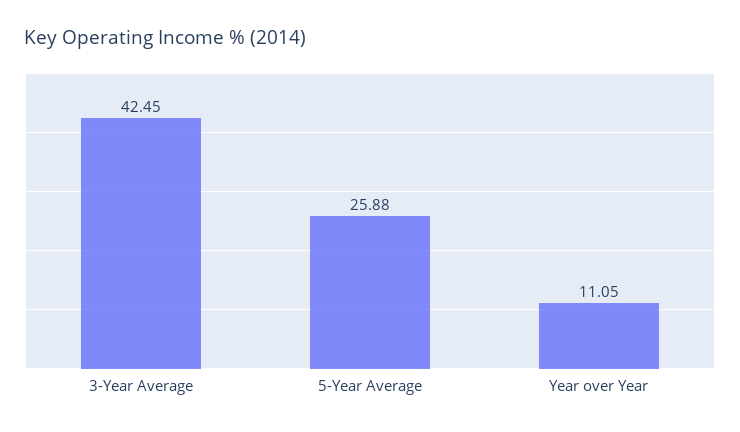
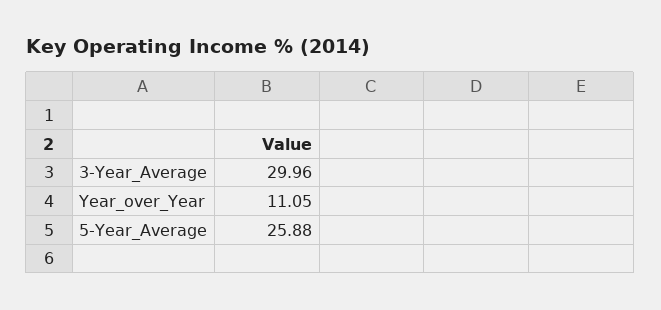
  {
-   "3-Year Average": 42.45,
+   "3-Year Average": 29.96,
    "5-Year Average": 25.88,
    "Year over Year": 11.05
  }

